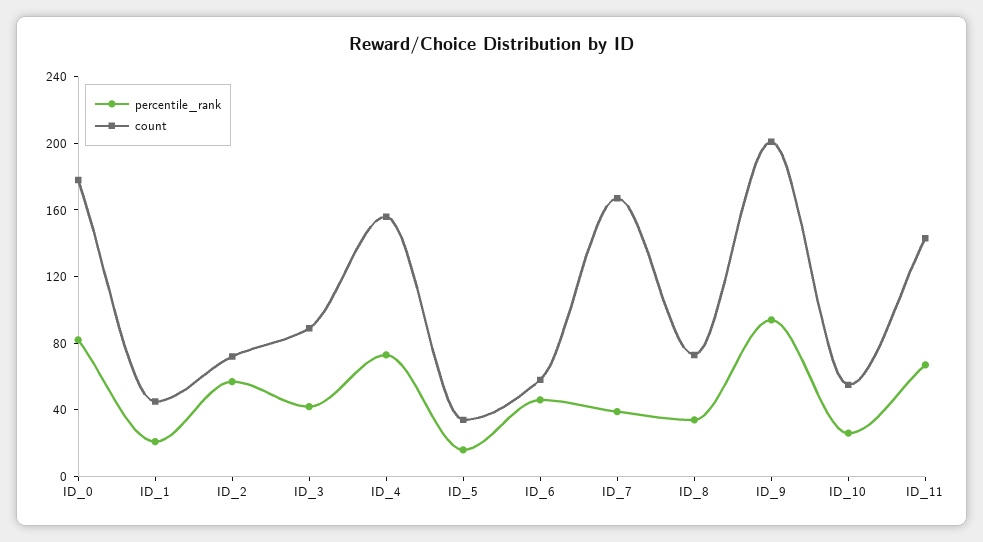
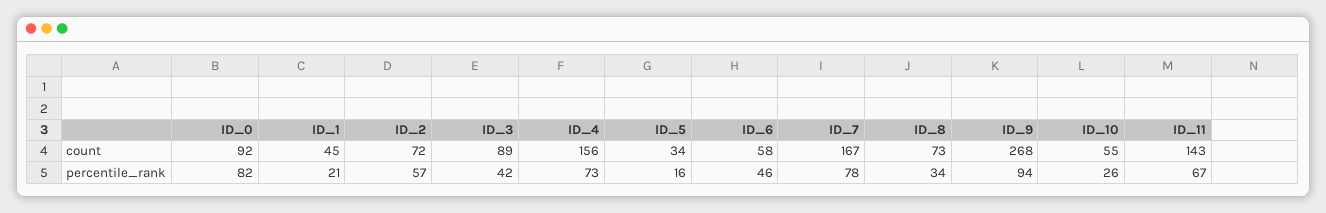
  {
    "percentile_rank": {
      "ID_0": 82,
      "ID_1": 21,
      "ID_2": 57,
      "ID_3": 42,
      "ID_4": 73,
      "ID_5": 16,
      "ID_6": 46,
-     "ID_7": 40,
+     "ID_7": 78,
      "ID_8": 34,
      "ID_9": 94,
      "ID_10": 26,
      "ID_11": 67
    },
    "count": {
-     "ID_0": 180,
+     "ID_0": 92,
      "ID_1": 45,
      "ID_2": 72,
      "ID_3": 89,
      "ID_4": 156,
      "ID_5": 34,
      "ID_6": 58,
      "ID_7": 167,
      "ID_8": 73,
-     "ID_9": 200,
+     "ID_9": 268,
      "ID_10": 55,
      "ID_11": 143
    }
  }

